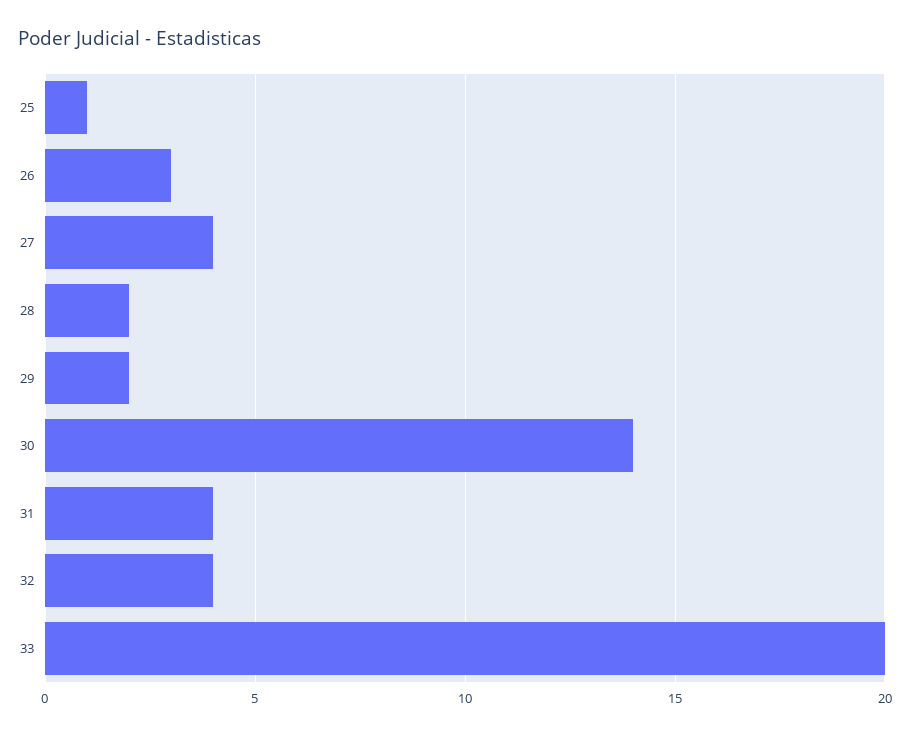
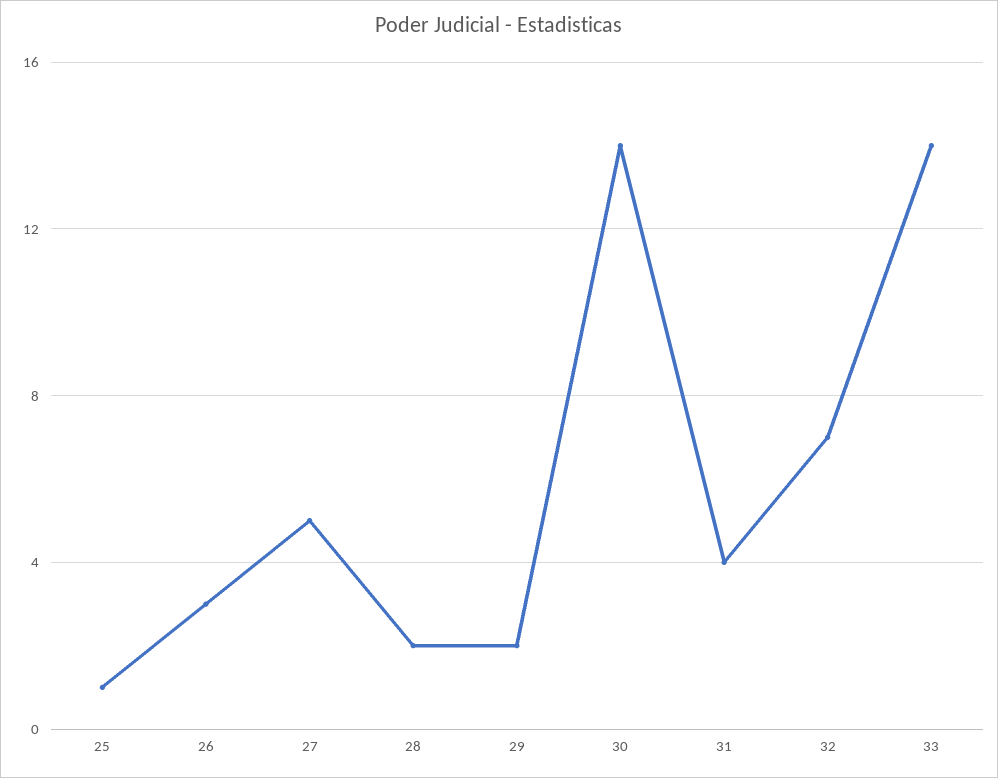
  {
    "25": 1,
    "26": 3,
-   "27": 4,
+   "27": 5,
    "28": 2,
    "29": 2,
    "30": 14,
    "31": 4,
-   "32": 4,
+   "32": 7,
-   "33": 20
+   "33": 14
  }

